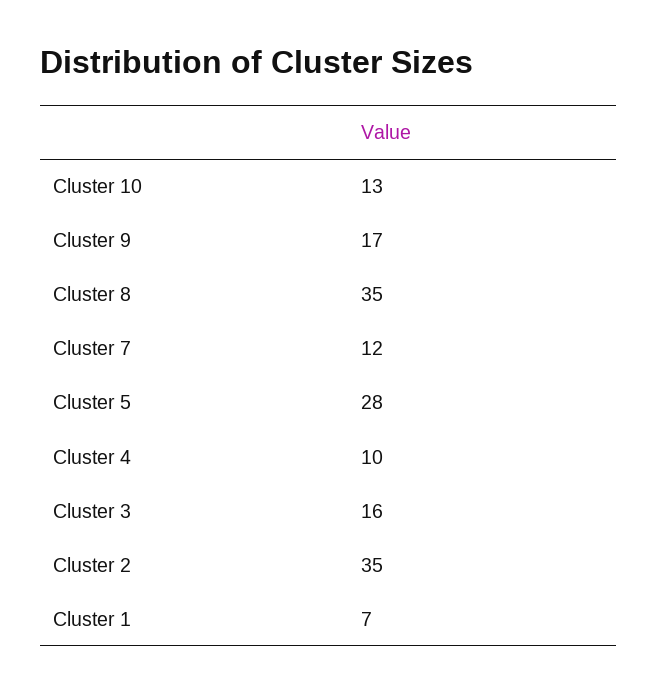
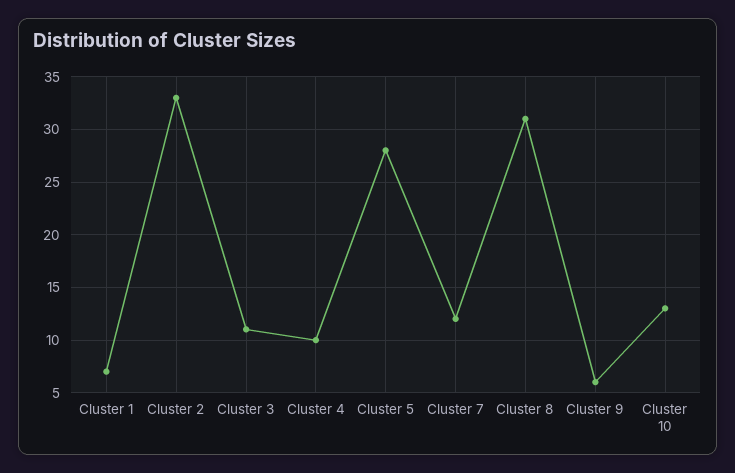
  {
    "Cluster 10": 13,
-   "Cluster 9": 17,
+   "Cluster 9": 6,
-   "Cluster 8": 35,
+   "Cluster 8": 31,
    "Cluster 7": 12,
    "Cluster 5": 28,
    "Cluster 4": 10,
-   "Cluster 3": 16,
+   "Cluster 3": 11,
-   "Cluster 2": 35,
+   "Cluster 2": 33,
    "Cluster 1": 7
  }

